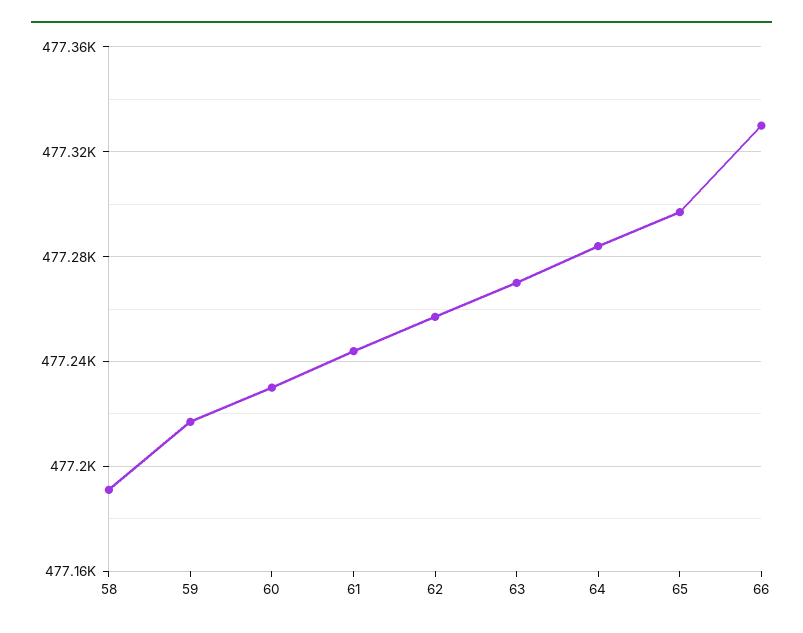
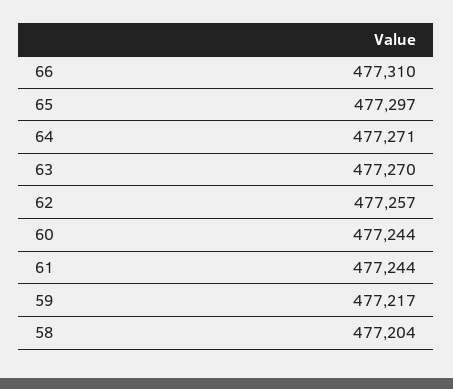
  {
-   "58": 477190,
+   "58": 477204,
    "59": 477217,
-   "60": 477230,
+   "60": 477244,
    "61": 477244,
    "62": 477257,
    "63": 477270,
-   "64": 477285,
+   "64": 477271,
    "65": 477297,
-   "66": 477330
+   "66": 477310
  }

